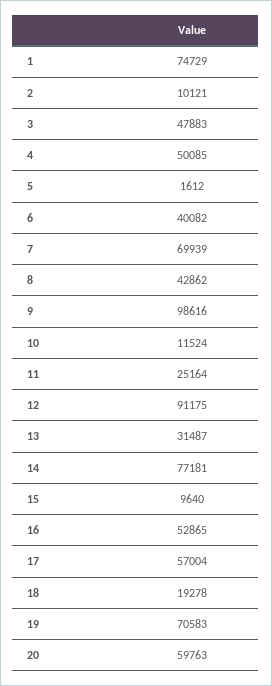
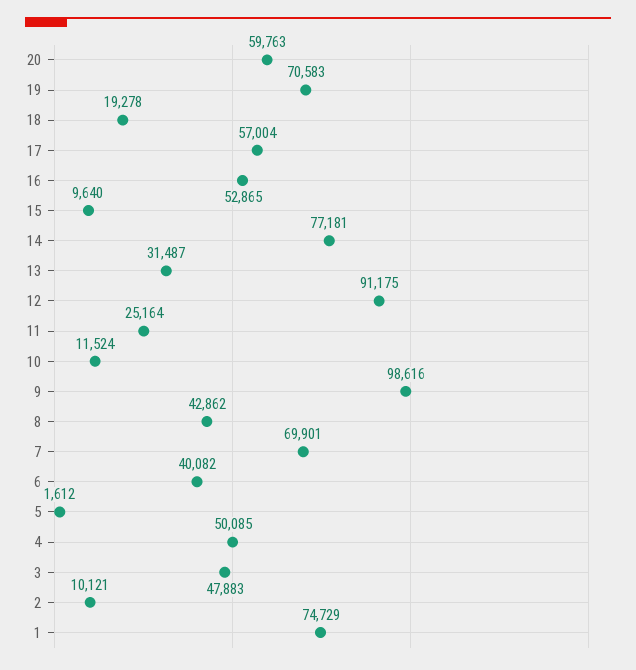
  {
    "1": 74729,
    "2": 10121,
    "3": 47883,
    "4": 50085,
    "5": 1612,
    "6": 40082,
-   "7": 69939,
+   "7": 69901,
    "8": 42862,
    "9": 98616,
    "10": 11524,
    "11": 25164,
    "12": 91175,
    "13": 31487,
    "14": 77181,
    "15": 9640,
    "16": 52865,
    "17": 57004,
    "18": 19278,
    "19": 70583,
    "20": 59763
  }

